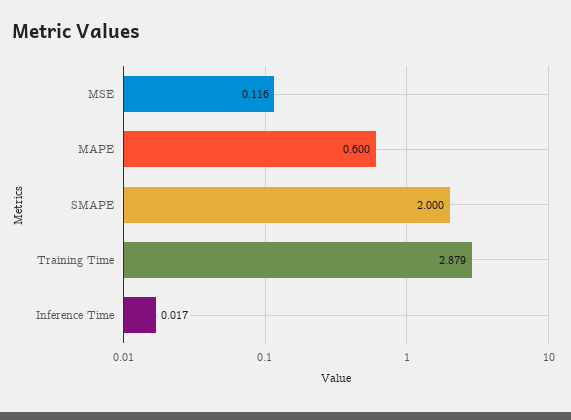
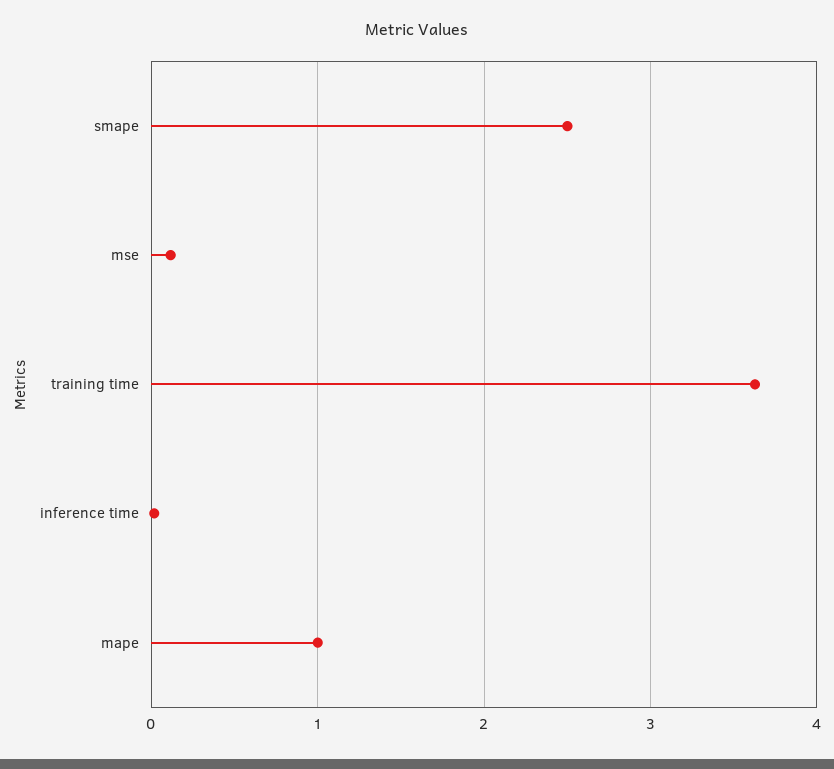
  {
    "MSE": 0.116,
-   "MAPE": 0.6,
+   "MAPE": 1,
-   "SMAPE": 2,
+   "SMAPE": 2.5,
-   "Training Time": 2.879,
+   "Training Time": 3.6,
    "Inference Time": 0.017
  }

